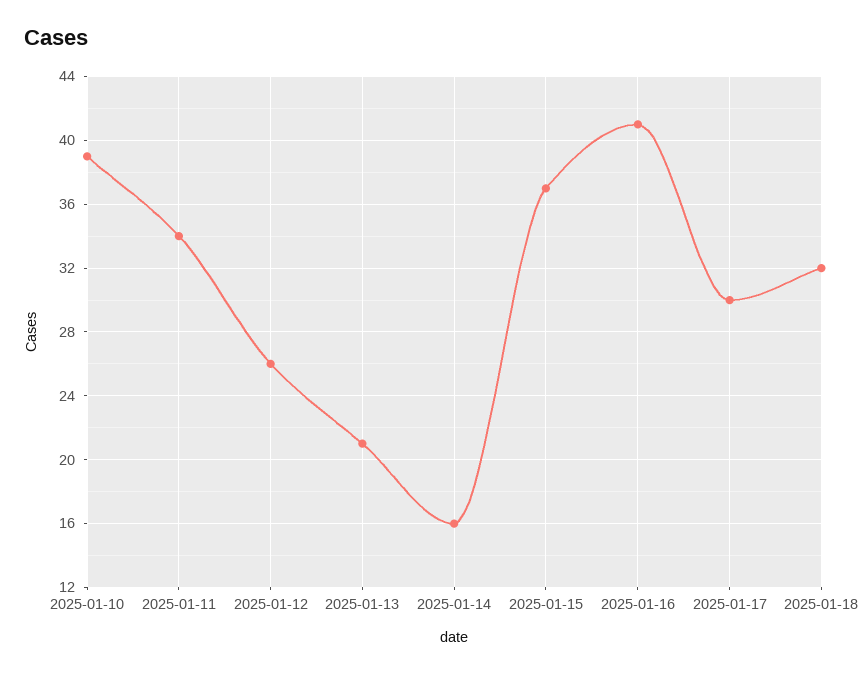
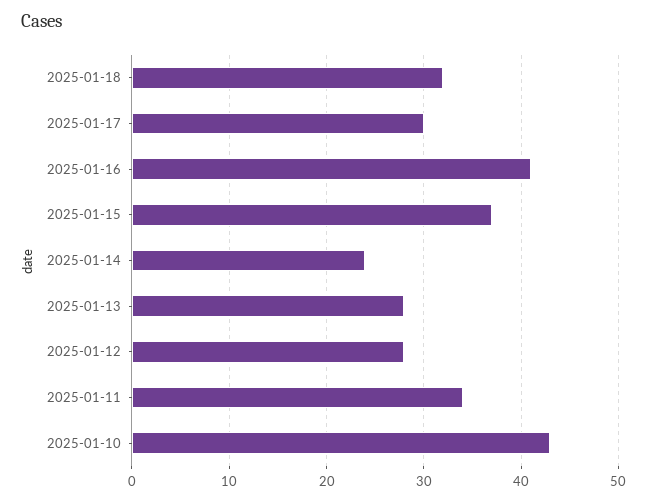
  {
-   "2025-01-10": 39,
+   "2025-01-10": 43,
    "2025-01-11": 34,
-   "2025-01-12": 26,
+   "2025-01-12": 28,
-   "2025-01-13": 21,
+   "2025-01-13": 28,
-   "2025-01-14": 16,
+   "2025-01-14": 24,
    "2025-01-15": 37,
    "2025-01-16": 41,
    "2025-01-17": 30,
    "2025-01-18": 32
  }

